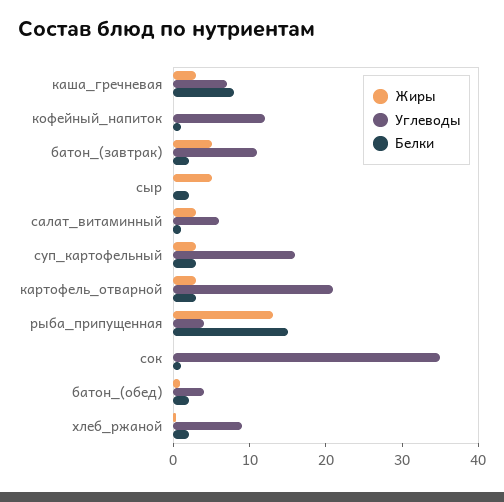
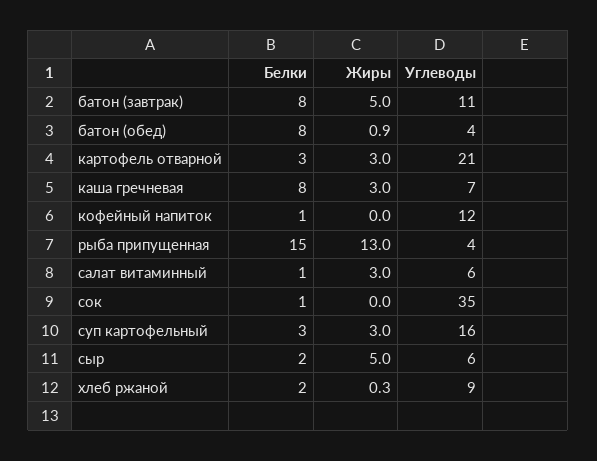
  {
    "Жиры": {
      "каша_гречневая": 3,
      "кофейный_напиток": 0,
      "батон_(завтрак)": 5,
      "сыр": 5,
      "салат_витаминный": 3,
      "суп_картофельный": 3,
      "картофель_отварной": 3,
      "рыба_припущенная": 13,
      "сок": 0,
      "батон_(обед)": 0.9,
      "хлеб_ржаной": 0.3
    },
    "Углеводы": {
      "каша_гречневая": 7,
      "кофейный_напиток": 12,
      "батон_(завтрак)": 11,
-     "сыр": 0,
+     "сыр": 6,
      "салат_витаминный": 6,
      "суп_картофельный": 16,
      "картофель_отварной": 21,
      "рыба_припущенная": 4,
      "сок": 35,
      "батон_(обед)": 4,
      "хлеб_ржаной": 9
    },
    "Белки": {
      "каша_гречневая": 8,
      "кофейный_напиток": 1,
-     "батон_(завтрак)": 2,
+     "батон_(завтрак)": 8,
      "сыр": 2,
      "салат_витаминный": 1,
      "суп_картофельный": 3,
      "картофель_отварной": 3,
      "рыба_припущенная": 15,
      "сок": 1,
-     "батон_(обед)": 2,
+     "батон_(обед)": 8,
      "хлеб_ржаной": 2
    }
  }

